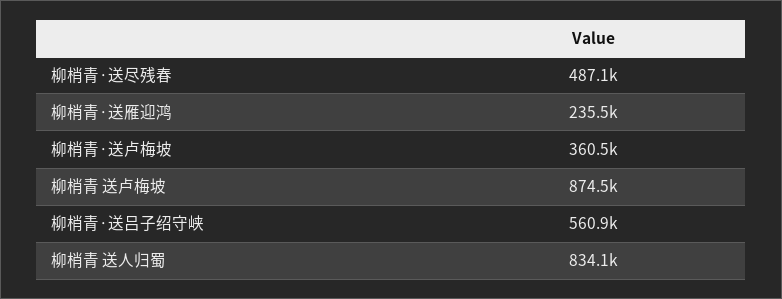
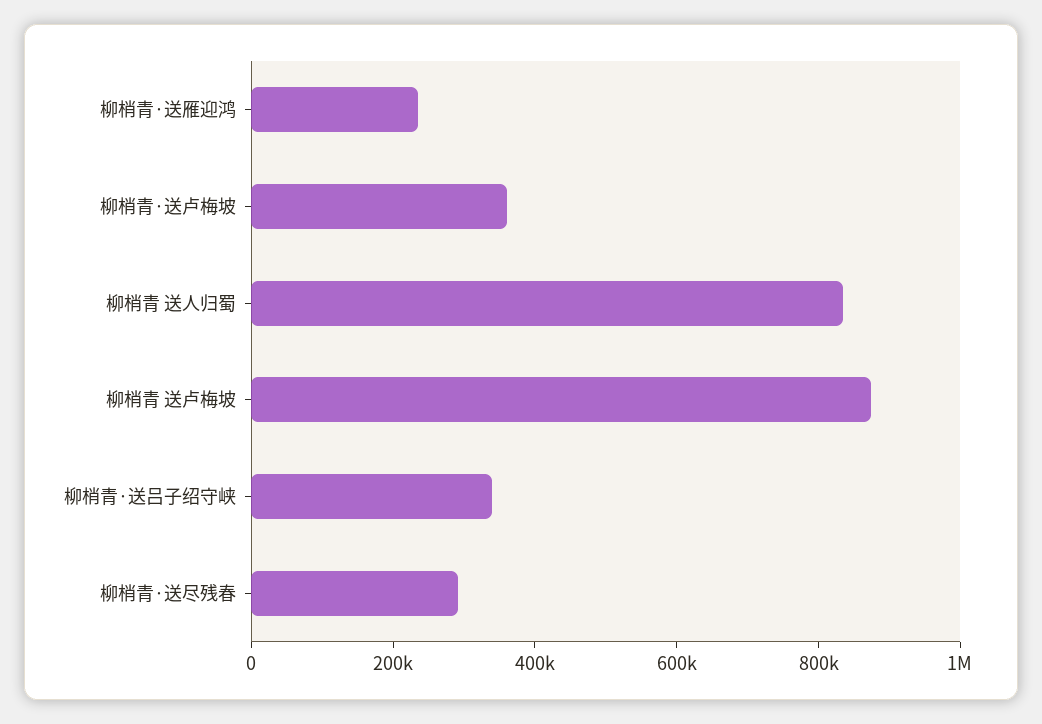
  {
-   "柳梢青·送尽残春": 487100,
+   "柳梢青·送尽残春": 300000,
    "柳梢青·送雁迎鸿": 235500,
    "柳梢青·送卢梅坡": 360500,
    "柳梢青 送卢梅坡": 874500,
-   "柳梢青·送吕子绍守峡": 560900,
+   "柳梢青·送吕子绍守峡": 350000,
    "柳梢青 送人归蜀": 834100
  }

